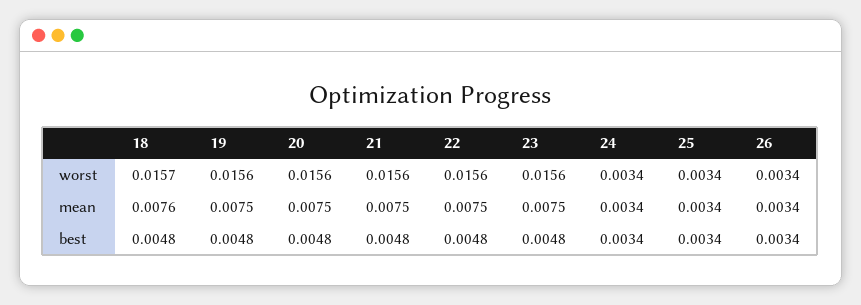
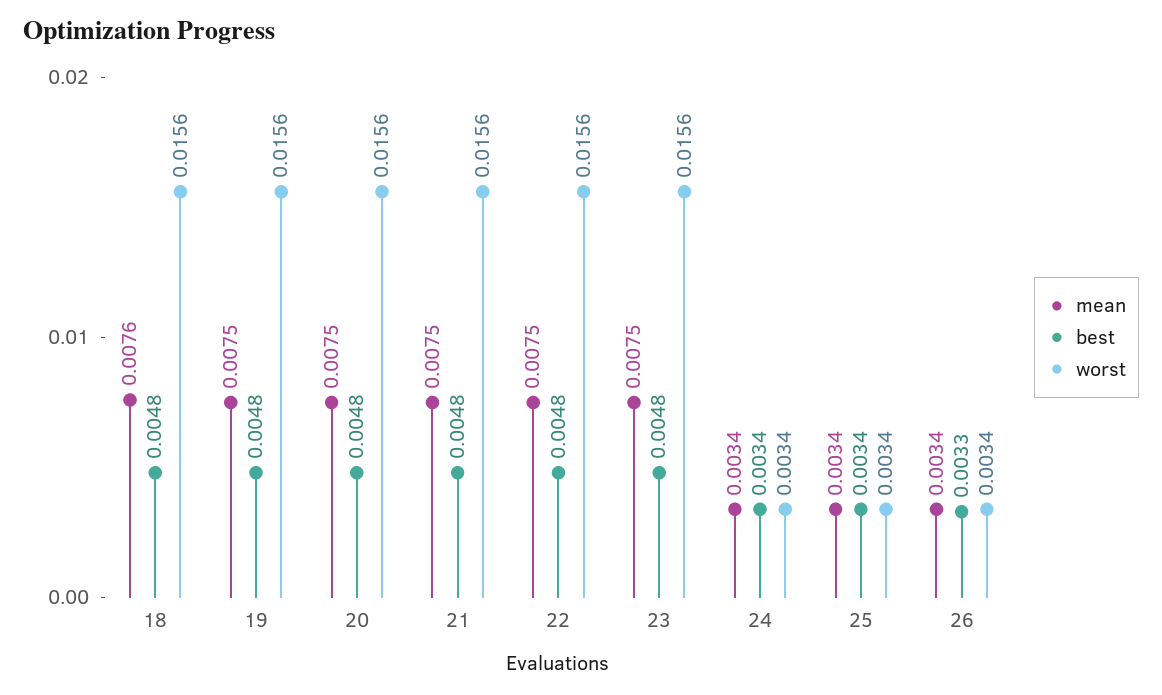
  {
    "worst": {
-     "18": 0.0157,
+     "18": 0.0156,
      "19": 0.0156,
      "20": 0.0156,
      "21": 0.0156,
      "22": 0.0156,
      "23": 0.0156,
      "24": 0.0034,
      "25": 0.0034,
      "26": 0.0034
    },
    "mean": {
      "18": 0.0076,
      "19": 0.0075,
      "20": 0.0075,
      "21": 0.0075,
      "22": 0.0075,
      "23": 0.0075,
      "24": 0.0034,
      "25": 0.0034,
      "26": 0.0034
    },
    "best": {
      "18": 0.0048,
      "19": 0.0048,
      "20": 0.0048,
      "21": 0.0048,
      "22": 0.0048,
      "23": 0.0048,
      "24": 0.0034,
      "25": 0.0034,
-     "26": 0.0034
+     "26": 0.0033
    }
  }

